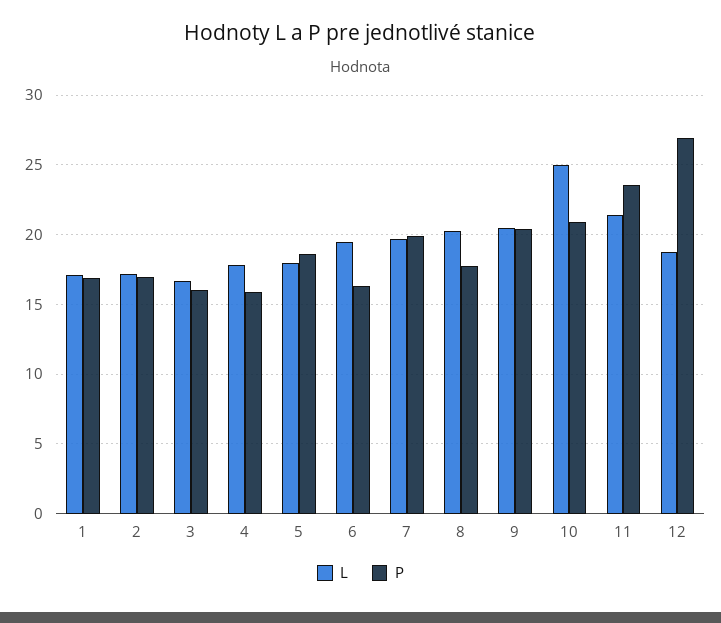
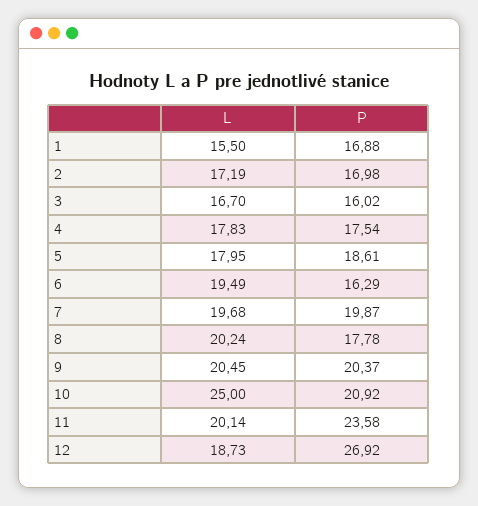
  {
    "L": {
-     "1": 17,
+     "1": 15.5,
      "2": 17.19,
      "3": 16.7,
      "4": 17.83,
      "5": 17.95,
      "6": 19.49,
      "7": 19.68,
      "8": 20.24,
      "9": 20.45,
      "10": 25,
-     "11": 21.5,
+     "11": 20.14,
      "12": 18.73
    },
    "P": {
      "1": 16.88,
      "2": 16.98,
      "3": 16.02,
-     "4": 16,
+     "4": 17.54,
      "5": 18.61,
      "6": 16.29,
      "7": 19.87,
      "8": 17.78,
      "9": 20.37,
      "10": 20.92,
      "11": 23.58,
      "12": 26.92
    }
  }

